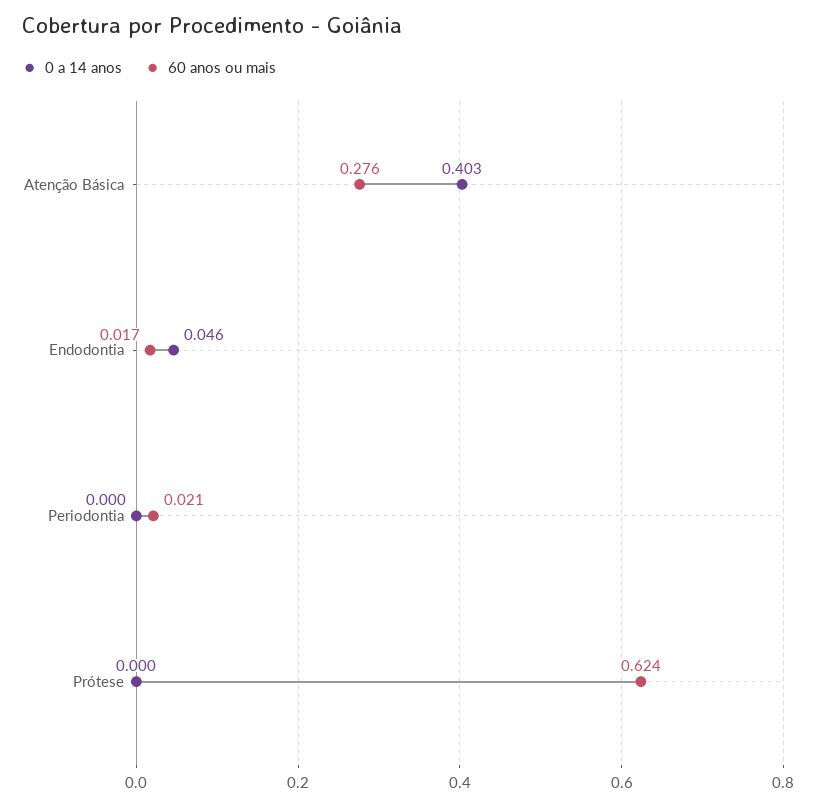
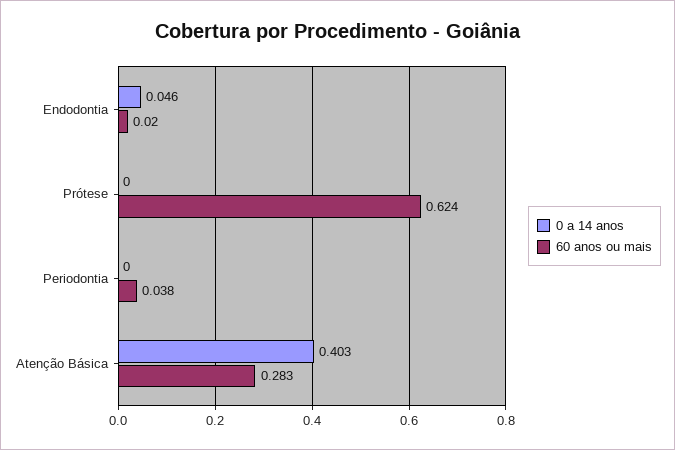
  {
    "0 a 14 anos": {
      "Atenção Básica": 0.403,
      "Endodontia": 0.046,
      "Periodontia": 0,
      "Prótese": 0
    },
    "60 anos ou mais": {
-     "Atenção Básica": 0.276,
+     "Atenção Básica": 0.283,
-     "Endodontia": 0.017,
+     "Endodontia": 0.02,
-     "Periodontia": 0.021,
+     "Periodontia": 0.038,
      "Prótese": 0.624
    }
  }

